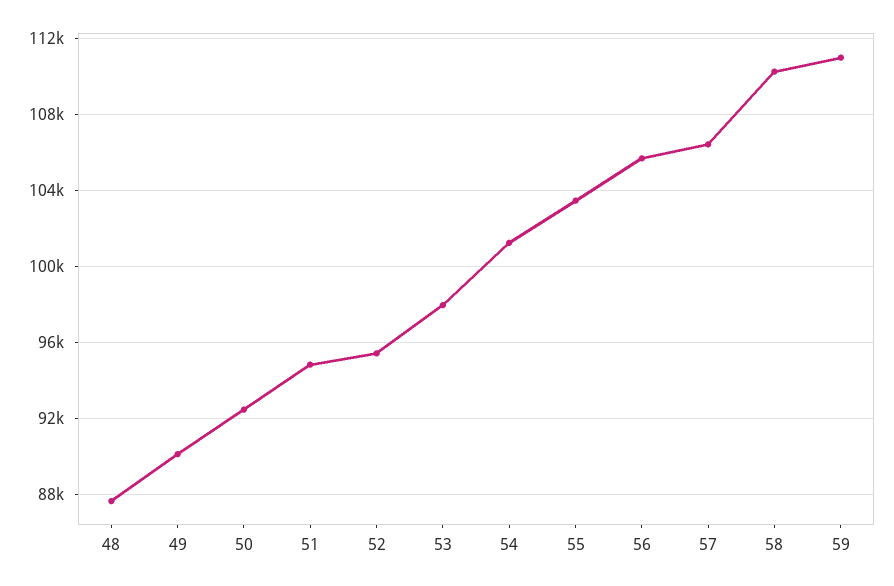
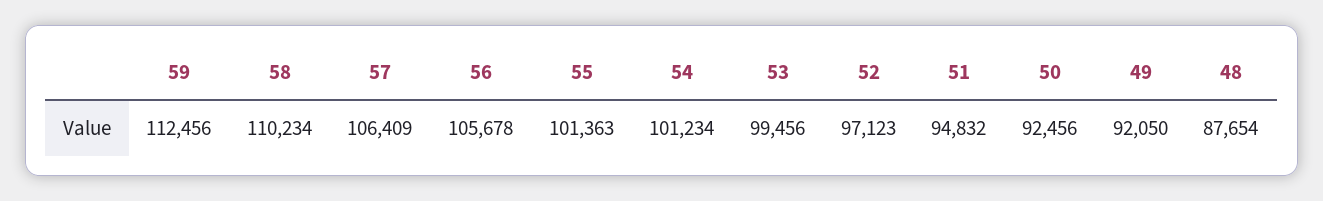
  {
    "48": 87654,
-   "49": 90000,
+   "49": 92050,
    "50": 92456,
    "51": 94832,
-   "52": 95500,
+   "52": 97123,
-   "53": 98000,
+   "53": 99456,
    "54": 101234,
-   "55": 103500,
+   "55": 101363,
    "56": 105678,
    "57": 106409,
    "58": 110234,
-   "59": 111000
+   "59": 112456
  }

